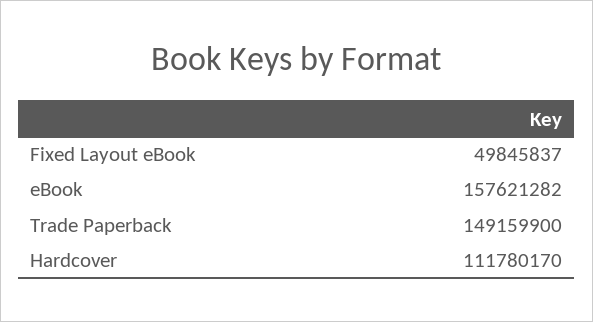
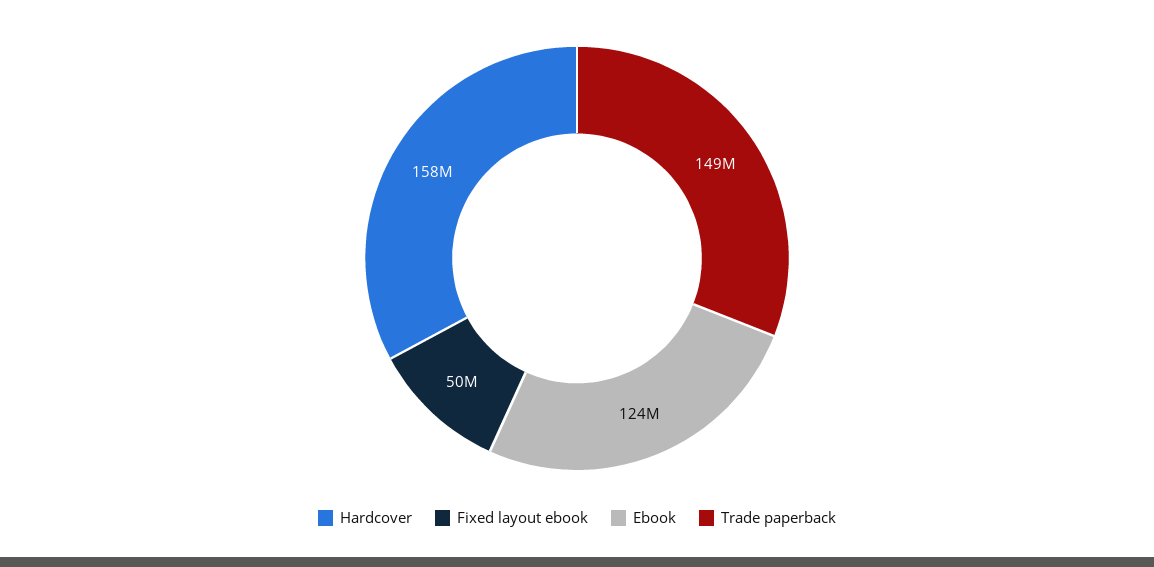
  {
    "Fixed Layout eBook": 49845837,
-   "eBook": 157621282,
+   "eBook": 124000000,
    "Trade Paperback": 149159900,
-   "Hardcover": 111780170
+   "Hardcover": 158000000
  }

